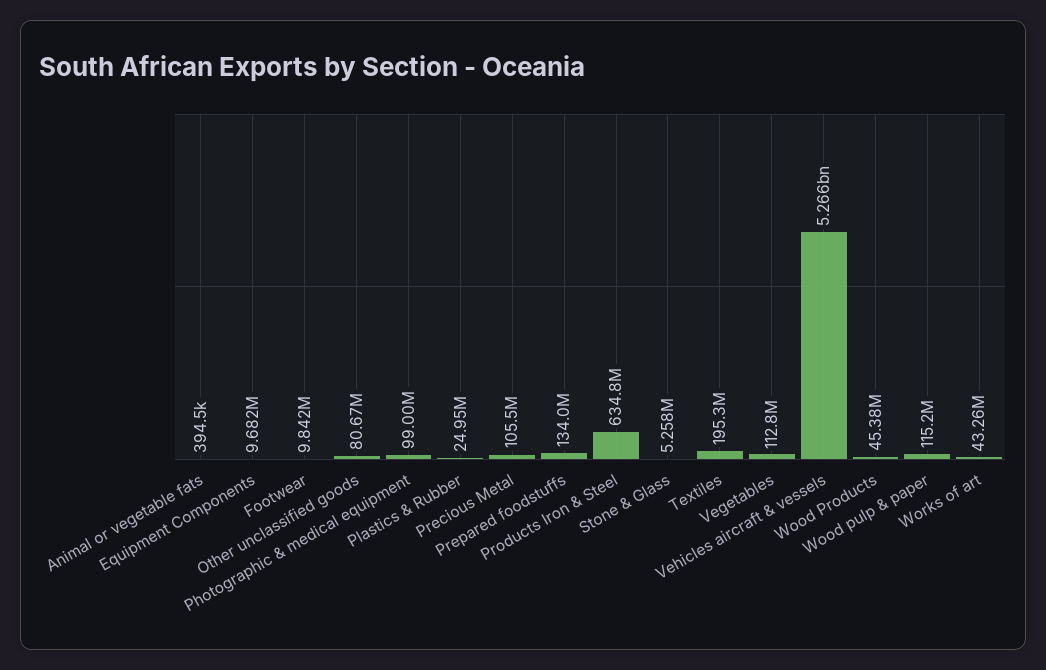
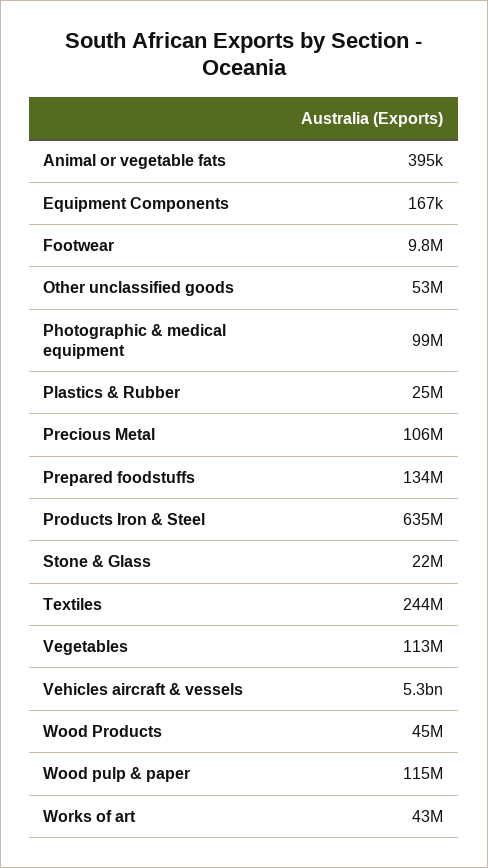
  {
    "Animal or vegetable fats": 394500,
-   "Equipment Components": 9682000,
+   "Equipment Components": 167000,
    "Footwear": 9842000,
-   "Other unclassified goods": 80670000,
+   "Other unclassified goods": 53000000,
    "Photographic & medical equipment": 99000000,
    "Plastics & Rubber": 24950000,
    "Precious Metal": 105500000,
    "Prepared foodstuffs": 134000000,
    "Products Iron & Steel": 634800000,
-   "Stone & Glass": 5258000,
+   "Stone & Glass": 22000000,
-   "Textiles": 195300000,
+   "Textiles": 244000000,
    "Vegetables": 112800000,
    "Vehicles aircraft & vessels": 5266000000,
    "Wood Products": 45380000,
    "Wood pulp & paper": 115200000,
    "Works of art": 43260000
  }

